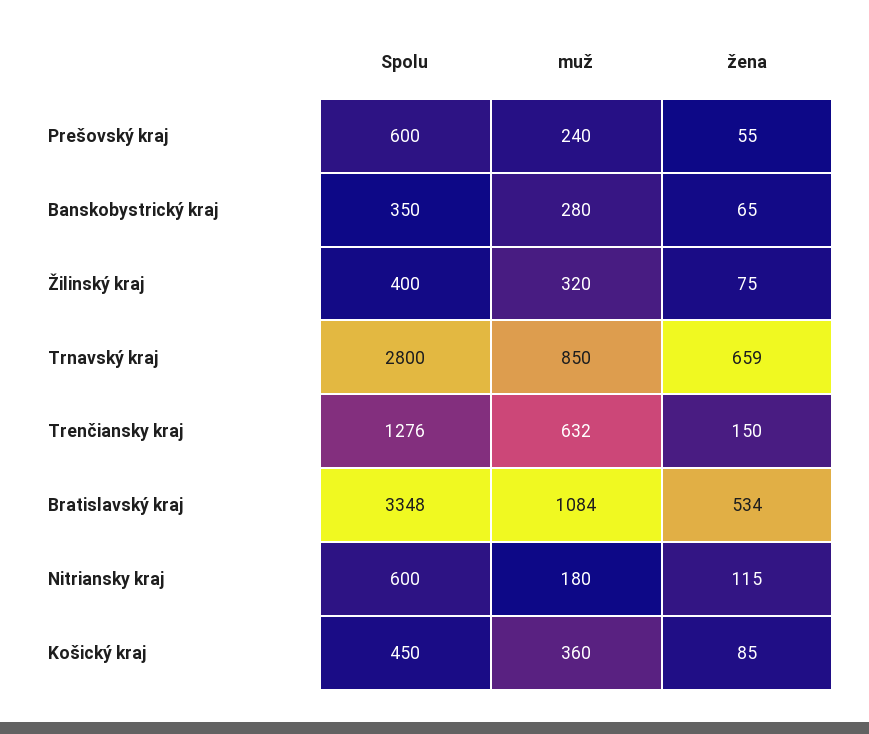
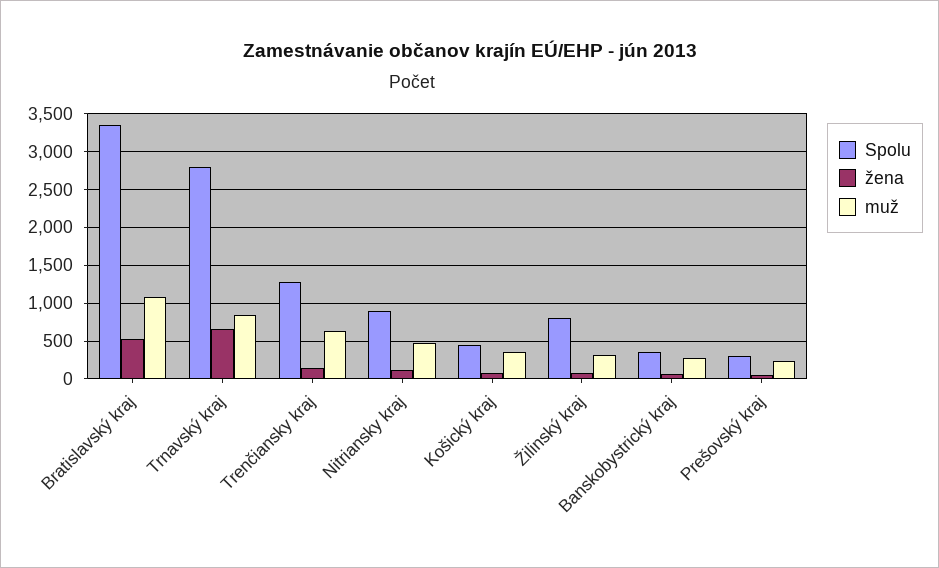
  {
    "Spolu": {
-     "Prešovský kraj": 600,
+     "Prešovský kraj": 300,
      "Banskobystrický kraj": 350,
-     "Žilinský kraj": 400,
+     "Žilinský kraj": 800,
      "Trnavský kraj": 2800,
      "Trenčiansky kraj": 1276,
      "Bratislavský kraj": 3348,
-     "Nitriansky kraj": 600,
+     "Nitriansky kraj": 900,
      "Košický kraj": 450
    },
    "muž": {
      "Prešovský kraj": 240,
      "Banskobystrický kraj": 280,
      "Žilinský kraj": 320,
      "Trnavský kraj": 850,
      "Trenčiansky kraj": 632,
      "Bratislavský kraj": 1084,
-     "Nitriansky kraj": 180,
+     "Nitriansky kraj": 500,
      "Košický kraj": 360
    },
    "žena": {
      "Prešovský kraj": 55,
      "Banskobystrický kraj": 65,
      "Žilinský kraj": 75,
      "Trnavský kraj": 659,
      "Trenčiansky kraj": 150,
      "Bratislavský kraj": 534,
      "Nitriansky kraj": 115,
      "Košický kraj": 85
    }
  }

